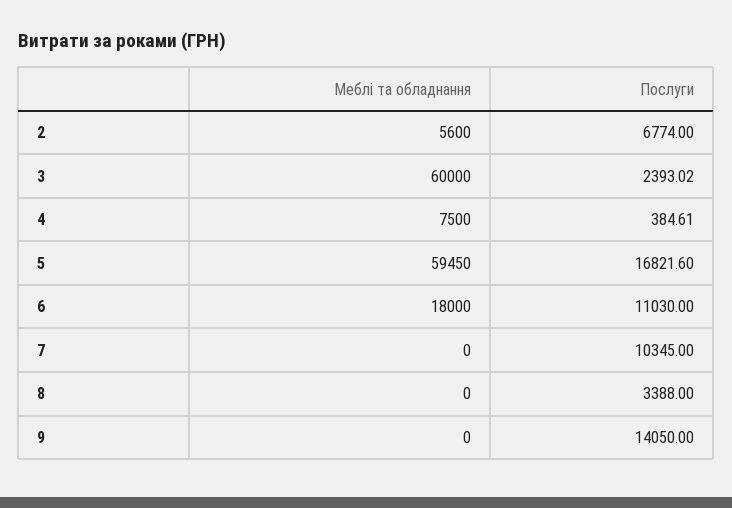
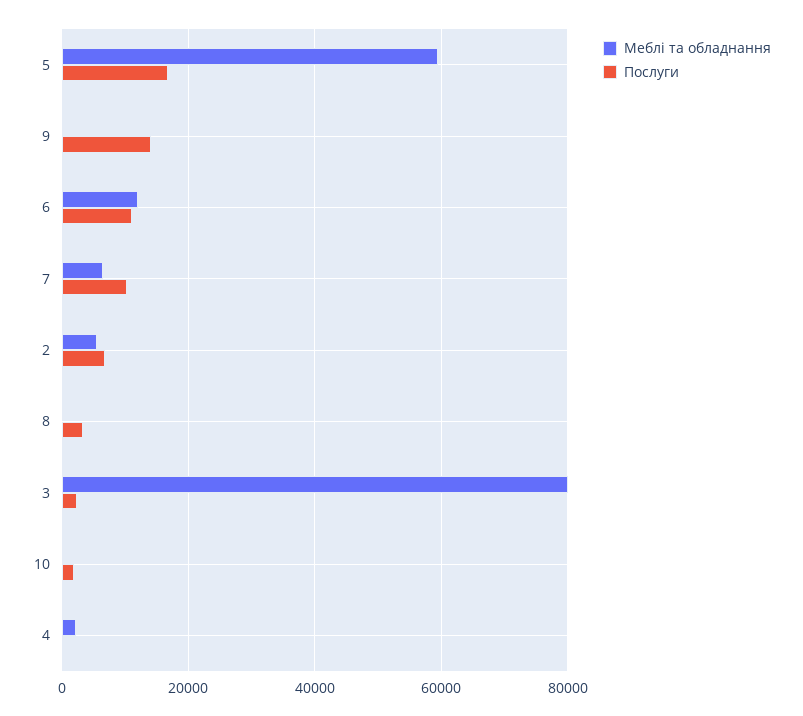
  {
    "Меблі та обладнання": {
      "2": 5600,
-     "3": 60000,
+     "3": 80000,
-     "4": 7500,
+     "4": 2000,
      "5": 59450,
-     "6": 18000,
+     "6": 12000,
-     "7": 0,
+     "7": 6000,
      "8": 0,
-     "9": 0
+     "9": 0,
+     "10": 0
    },
    "Послуги": {
      "2": 6774,
      "3": 2393.02,
      "4": 384.61,
      "5": 16821.6,
      "6": 11030,
      "7": 10345,
      "8": 3388,
-     "9": 14050
+     "9": 14050,
+     "10": 2000
    }
  }

